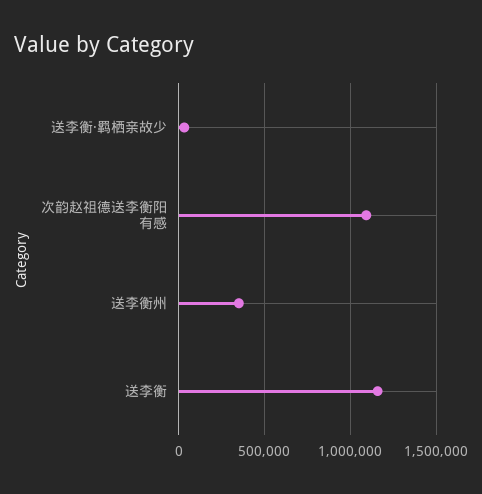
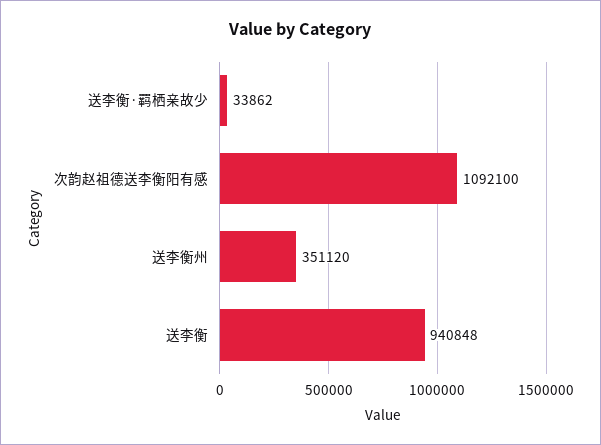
  {
    "送李衡·羁栖亲故少": 33862,
    "次韵赵祖德送李衡阳有感": 1092100,
    "送李衡州": 351120,
-   "送李衡": 1150000
+   "送李衡": 940848
  }

